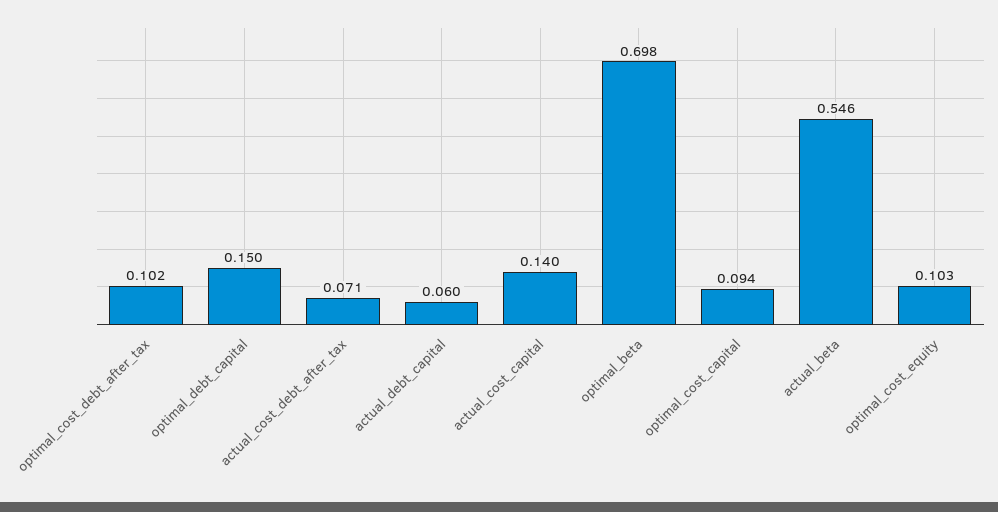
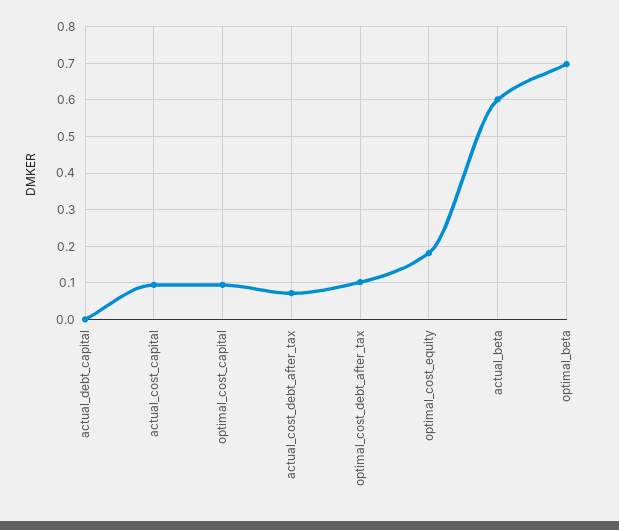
  {
    "optimal_cost_debt_after_tax": 0.102,
-   "optimal_debt_capital": 0.15,
    "actual_cost_debt_after_tax": 0.071,
-   "actual_debt_capital": 0.06,
+   "actual_debt_capital": 0,
-   "actual_cost_capital": 0.14,
+   "actual_cost_capital": 0.1,
    "optimal_beta": 0.698,
    "optimal_cost_capital": 0.094,
-   "actual_beta": 0.546,
+   "actual_beta": 0.6,
-   "optimal_cost_equity": 0.103
+   "optimal_cost_equity": 0.18
  }

